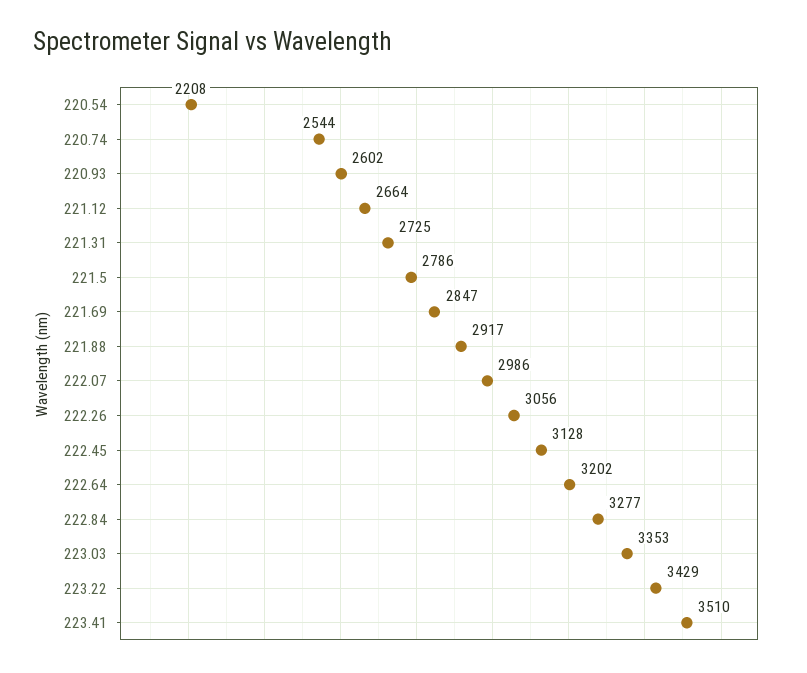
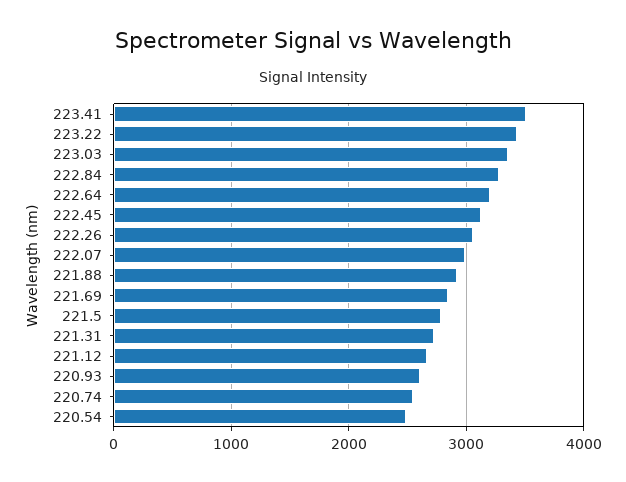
  {
-   "220.54": 2208,
+   "220.54": 2500,
    "220.74": 2544,
    "220.93": 2602,
    "221.12": 2664,
    "221.31": 2725,
    "221.5": 2786,
    "221.69": 2847,
    "221.88": 2917,
    "222.07": 2986,
    "222.26": 3056,
    "222.45": 3128,
    "222.64": 3202,
    "222.84": 3277,
    "223.03": 3353,
    "223.22": 3429,
    "223.41": 3510
  }

